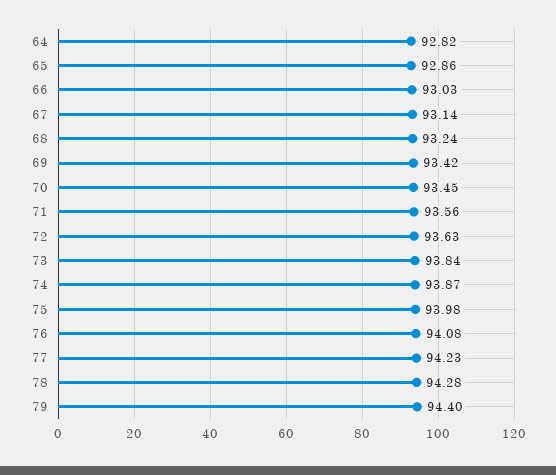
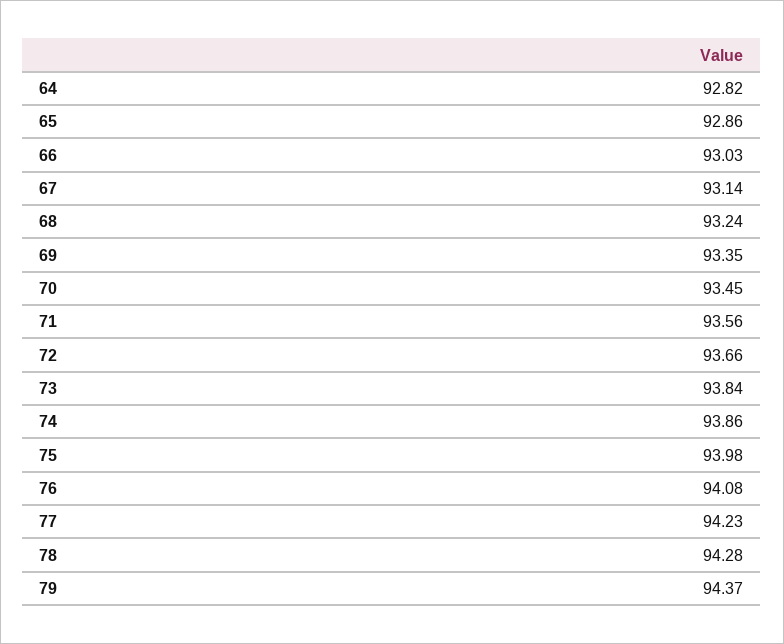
  {
    "64": 92.82,
    "65": 92.86,
    "66": 93.03,
    "67": 93.14,
    "68": 93.24,
-   "69": 93.42,
+   "69": 93.35,
    "70": 93.45,
    "71": 93.56,
-   "72": 93.63,
+   "72": 93.66,
    "73": 93.84,
-   "74": 93.87,
+   "74": 93.86,
    "75": 93.98,
    "76": 94.08,
    "77": 94.23,
    "78": 94.28,
-   "79": 94.4
+   "79": 94.37
  }

